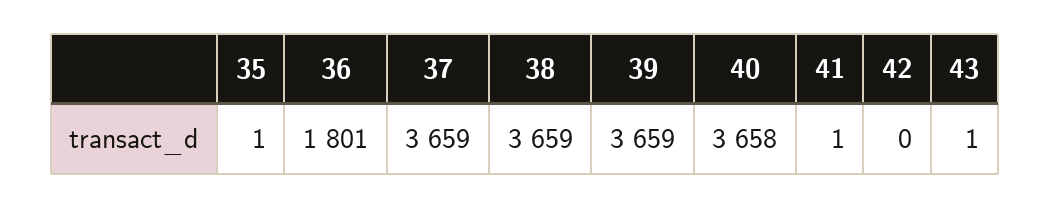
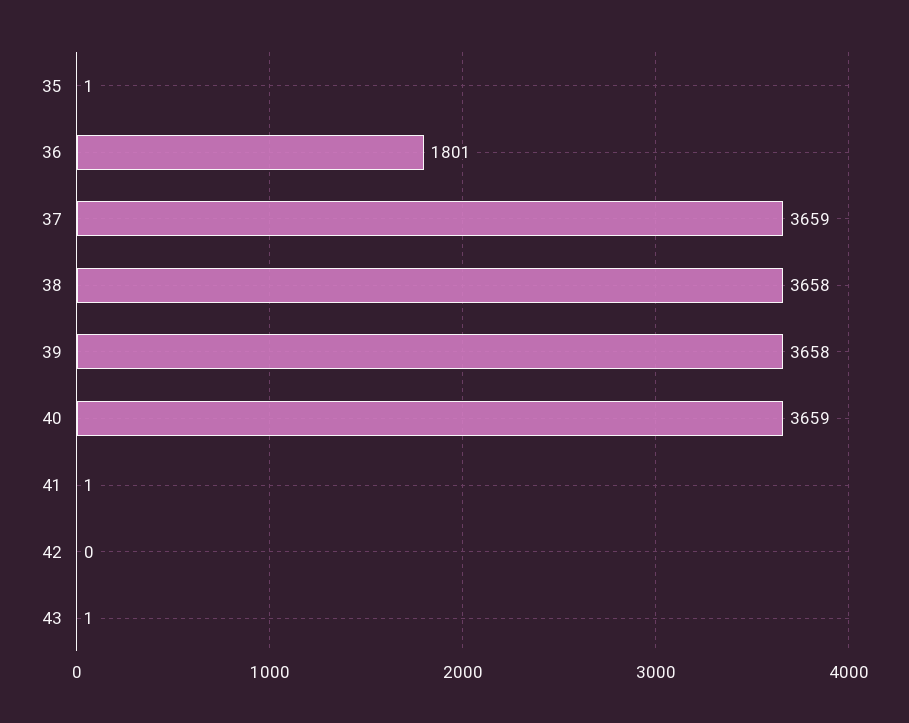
  {
    "35": 1,
    "36": 1801,
    "37": 3659,
-   "38": 3659,
+   "38": 3658,
-   "39": 3659,
+   "39": 3658,
-   "40": 3658,
+   "40": 3659,
    "41": 1,
    "42": 0,
    "43": 1
  }

